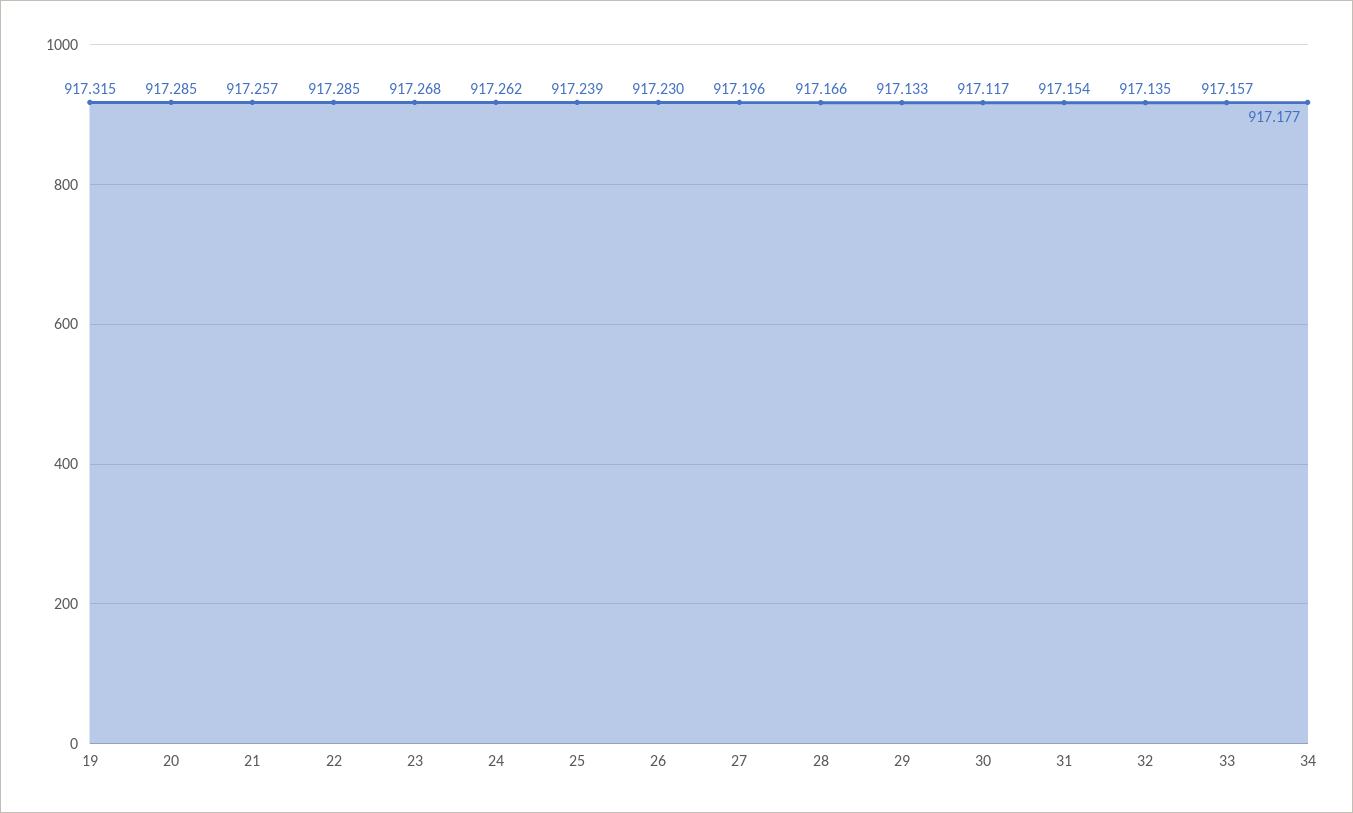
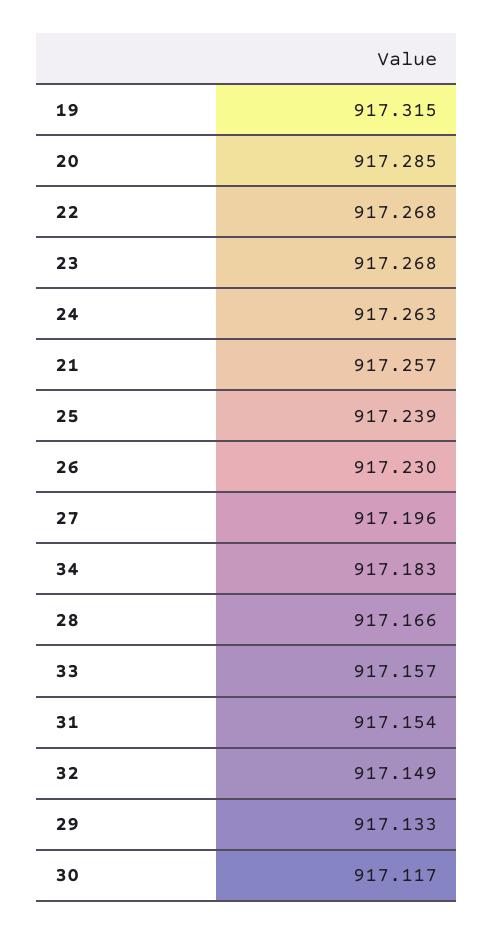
  {
    "19": 917.315,
    "20": 917.285,
    "21": 917.257,
-   "22": 917.285,
+   "22": 917.268,
    "23": 917.268,
-   "24": 917.262,
+   "24": 917.263,
    "25": 917.239,
    "26": 917.23,
    "27": 917.196,
    "28": 917.166,
    "29": 917.133,
    "30": 917.117,
    "31": 917.154,
-   "32": 917.135,
+   "32": 917.149,
    "33": 917.157,
-   "34": 917.177
+   "34": 917.183
  }

